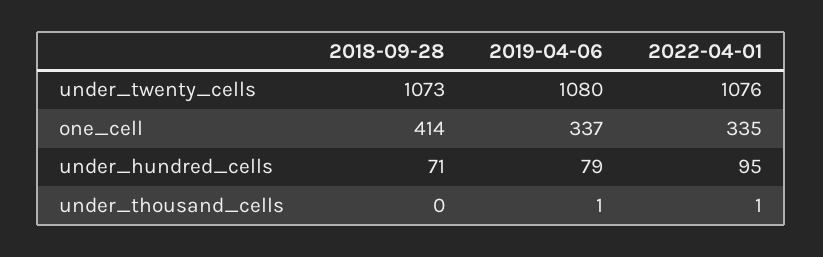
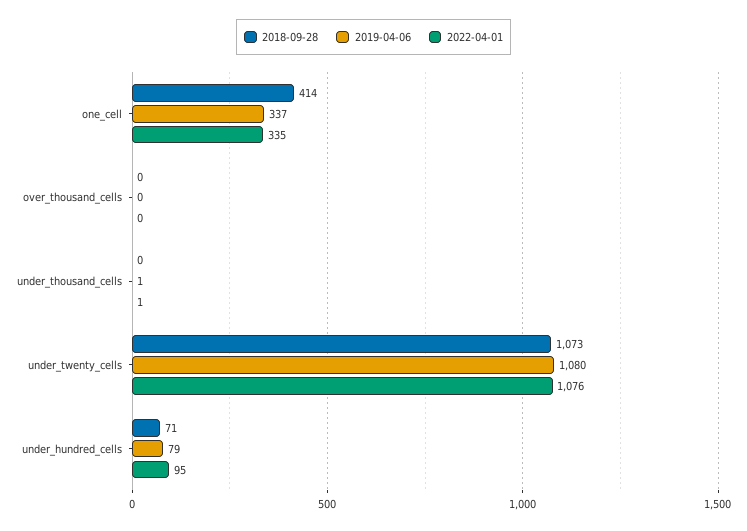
  {
    "2018-09-28": {
      "under_twenty_cells": 1073,
      "one_cell": 414,
      "under_hundred_cells": 71,
-     "under_thousand_cells": 0
+     "under_thousand_cells": 0,
+     "over_thousand_cells": 0
    },
    "2019-04-06": {
      "under_twenty_cells": 1080,
      "one_cell": 337,
      "under_hundred_cells": 79,
-     "under_thousand_cells": 1
+     "under_thousand_cells": 1,
+     "over_thousand_cells": 0
    },
    "2022-04-01": {
      "under_twenty_cells": 1076,
      "one_cell": 335,
      "under_hundred_cells": 95,
-     "under_thousand_cells": 1
+     "under_thousand_cells": 1,
+     "over_thousand_cells": 0
    }
  }

